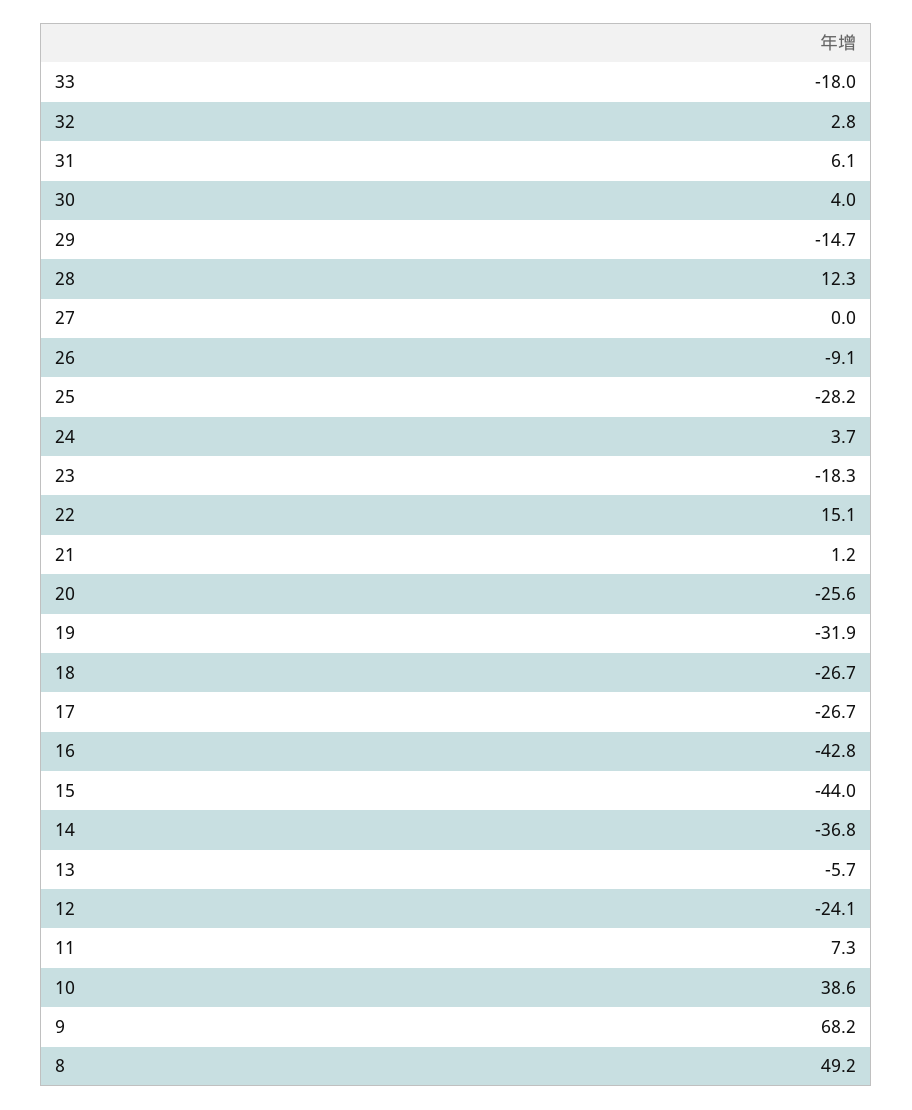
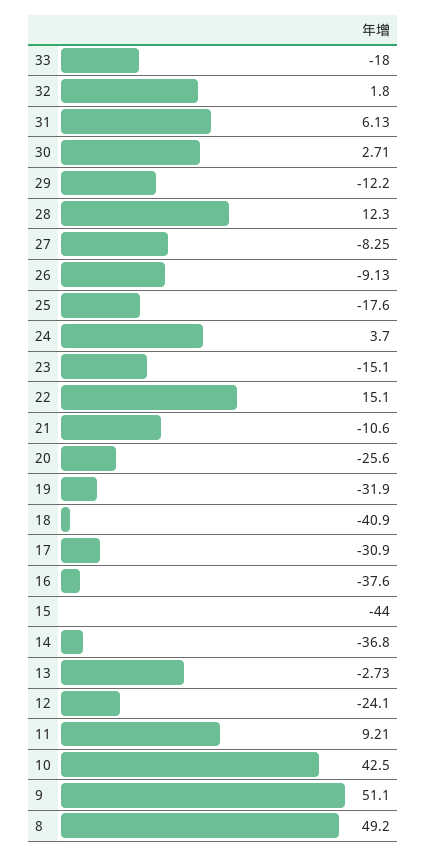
  {
    "33": -18,
-   "32": 2.8,
+   "32": 1.8,
    "31": 6.13,
-   "30": 4,
+   "30": 2.71,
-   "29": -14.7,
+   "29": -12.2,
    "28": 12.3,
-   "27": 0,
+   "27": -8.25,
    "26": -9.13,
-   "25": -28.2,
+   "25": -17.6,
    "24": 3.7,
-   "23": -18.3,
+   "23": -15.1,
    "22": 15.1,
-   "21": 1.2,
+   "21": -10.6,
    "20": -25.6,
    "19": -31.9,
-   "18": -26.7,
+   "18": -40.9,
-   "17": -26.7,
+   "17": -30.9,
-   "16": -42.8,
+   "16": -37.6,
    "15": -44,
    "14": -36.8,
-   "13": -5.7,
+   "13": -2.73,
    "12": -24.1,
-   "11": 7.3,
+   "11": 9.21,
-   "10": 38.6,
+   "10": 42.5,
-   "9": 68.2,
+   "9": 51.1,
    "8": 49.2
  }

